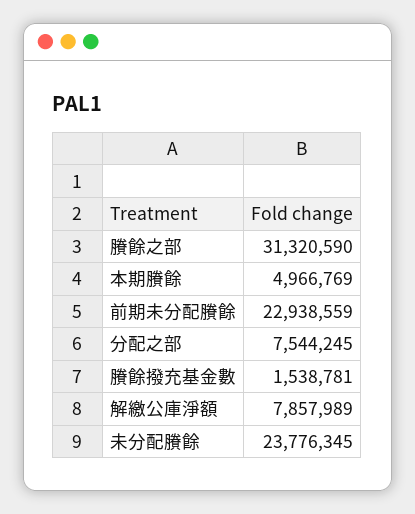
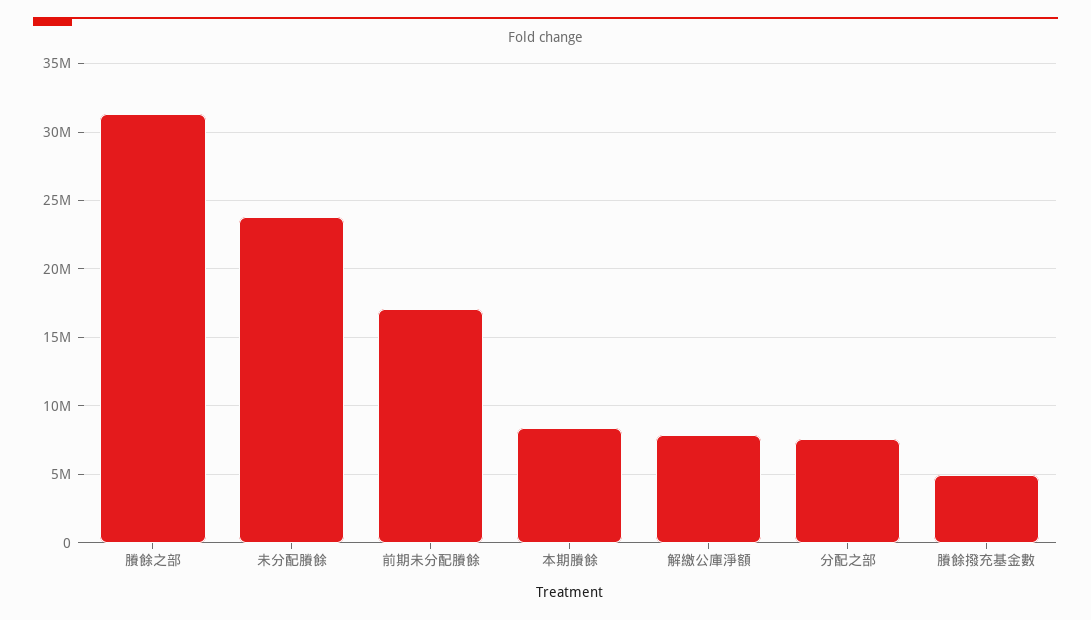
  {
    "賸餘之部": 31320590,
-   "本期賸餘": 4966769,
+   "本期賸餘": 8500000,
-   "前期未分配賸餘": 22938559,
+   "前期未分配賸餘": 17000000,
    "分配之部": 7544245,
-   "賸餘撥充基金數": 1538781,
+   "賸餘撥充基金數": 5000000,
    "解繳公庫淨額": 7857989,
    "未分配賸餘": 23776345
  }

